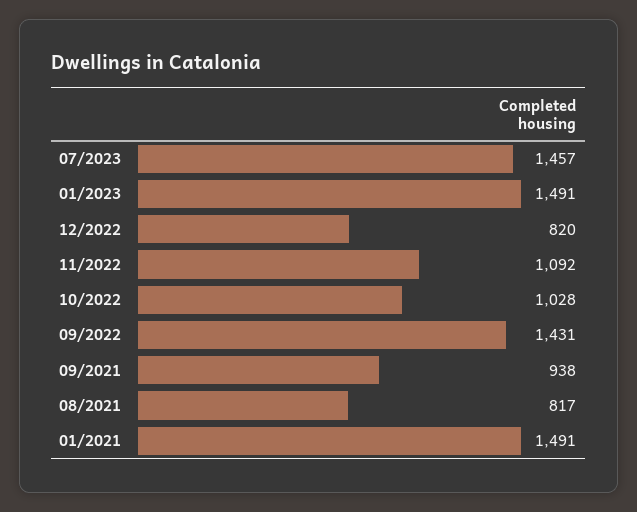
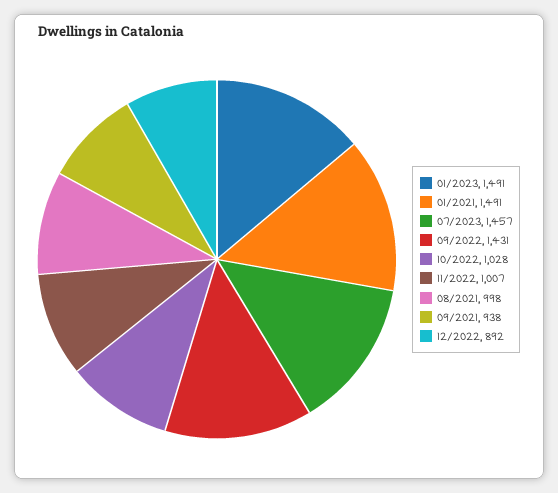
  {
    "07/2023": 1457,
    "01/2023": 1491,
-   "12/2022": 820,
+   "12/2022": 892,
-   "11/2022": 1092,
+   "11/2022": 1007,
    "10/2022": 1028,
    "09/2022": 1431,
    "09/2021": 938,
-   "08/2021": 817,
+   "08/2021": 998,
    "01/2021": 1491
  }

